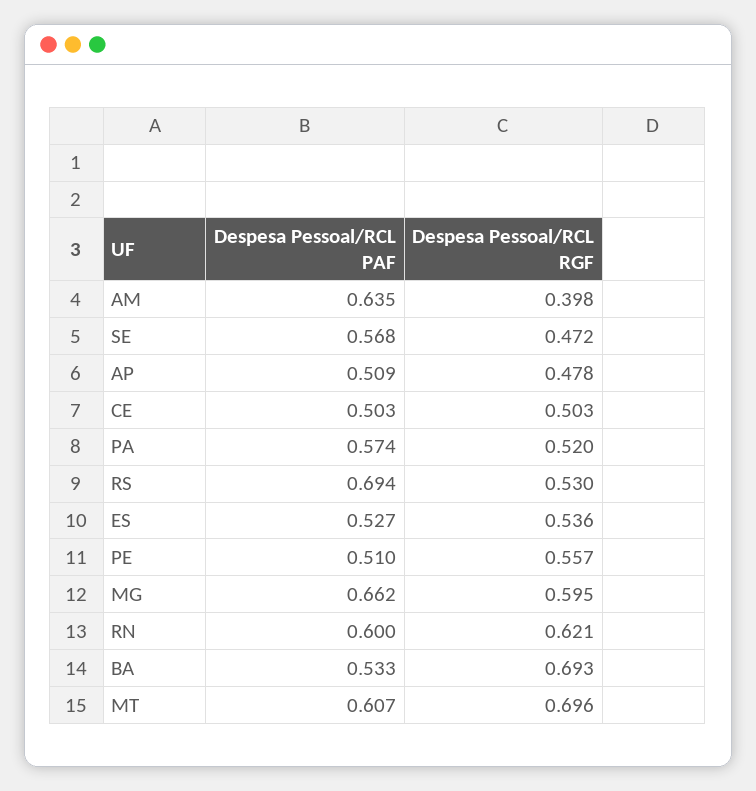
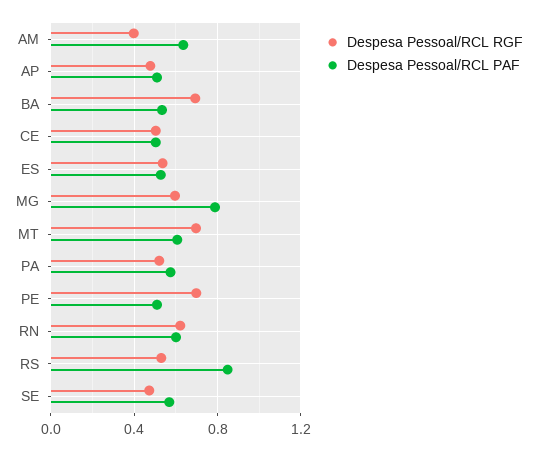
  {
    "Despesa Pessoal/RCL PAF": {
      "AM": 0.635,
      "SE": 0.568,
      "AP": 0.509,
      "CE": 0.503,
      "PA": 0.574,
-     "RS": 0.694,
+     "RS": 0.85,
      "ES": 0.527,
      "PE": 0.51,
-     "MG": 0.662,
+     "MG": 0.8,
      "RN": 0.6,
      "BA": 0.533,
      "MT": 0.607
    },
    "Despesa Pessoal/RCL RGF": {
      "AM": 0.398,
      "SE": 0.472,
      "AP": 0.478,
      "CE": 0.503,
      "PA": 0.52,
      "RS": 0.53,
      "ES": 0.536,
-     "PE": 0.557,
+     "PE": 0.7,
      "MG": 0.595,
      "RN": 0.621,
      "BA": 0.693,
      "MT": 0.696
    }
  }

